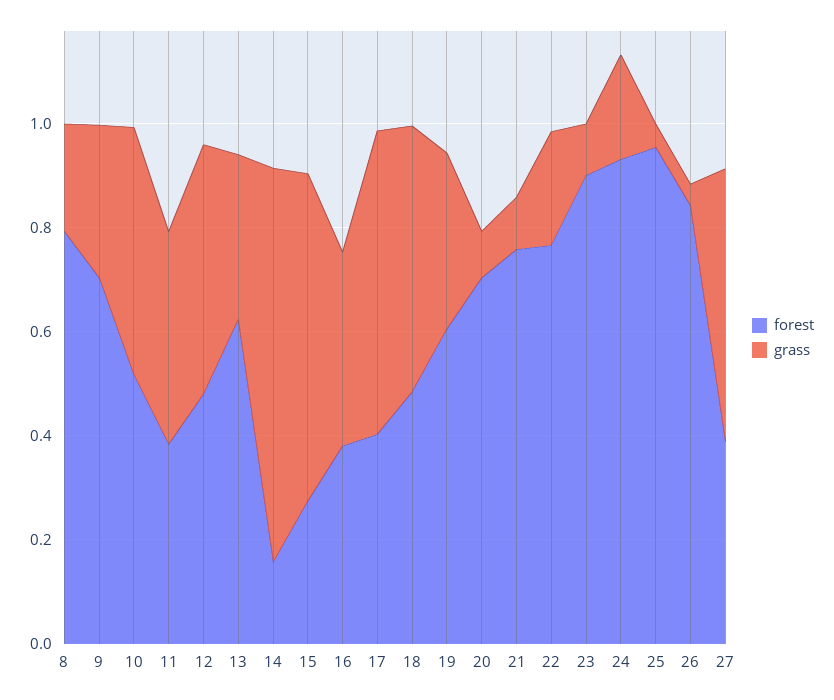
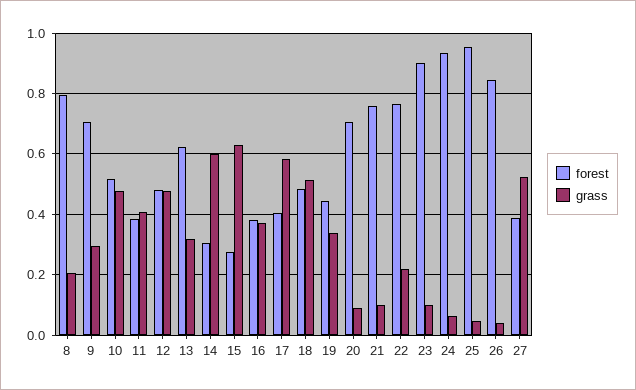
  {
    "forest": {
      "8": 0.8,
      "9": 0.7,
      "10": 0.52,
      "11": 0.38,
      "12": 0.48,
      "13": 0.62,
-     "14": 0.15,
+     "14": 0.3,
      "15": 0.28,
      "16": 0.38,
      "17": 0.4,
      "18": 0.48,
-     "19": 0.6,
+     "19": 0.44,
      "20": 0.7,
      "21": 0.76,
      "22": 0.76,
      "23": 0.9,
      "24": 0.94,
      "25": 0.96,
      "26": 0.84,
      "27": 0.38
    },
    "grass": {
      "8": 0.2,
      "9": 0.3,
      "10": 0.48,
      "11": 0.4,
      "12": 0.48,
      "13": 0.32,
-     "14": 0.75,
+     "14": 0.6,
      "15": 0.62,
      "16": 0.38,
      "17": 0.58,
      "18": 0.52,
      "19": 0.34,
      "20": 0.08,
      "21": 0.1,
      "22": 0.22,
      "23": 0.1,
-     "24": 0.2,
+     "24": 0.06,
      "25": 0.04,
      "26": 0.04,
      "27": 0.52
    }
  }

